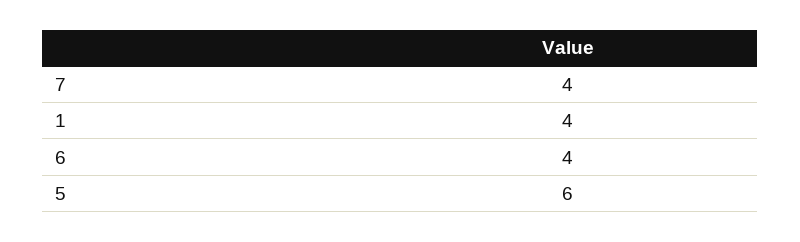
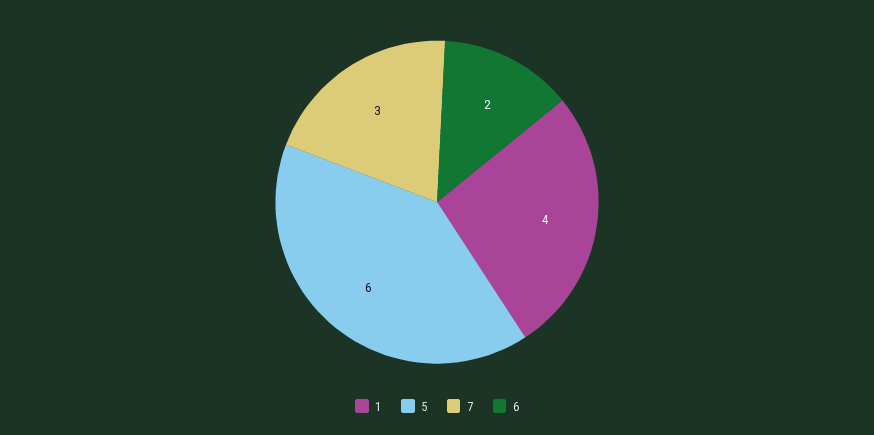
  {
-   "7": 4,
+   "7": 3,
    "1": 4,
-   "6": 4,
+   "6": 2,
    "5": 6
  }

